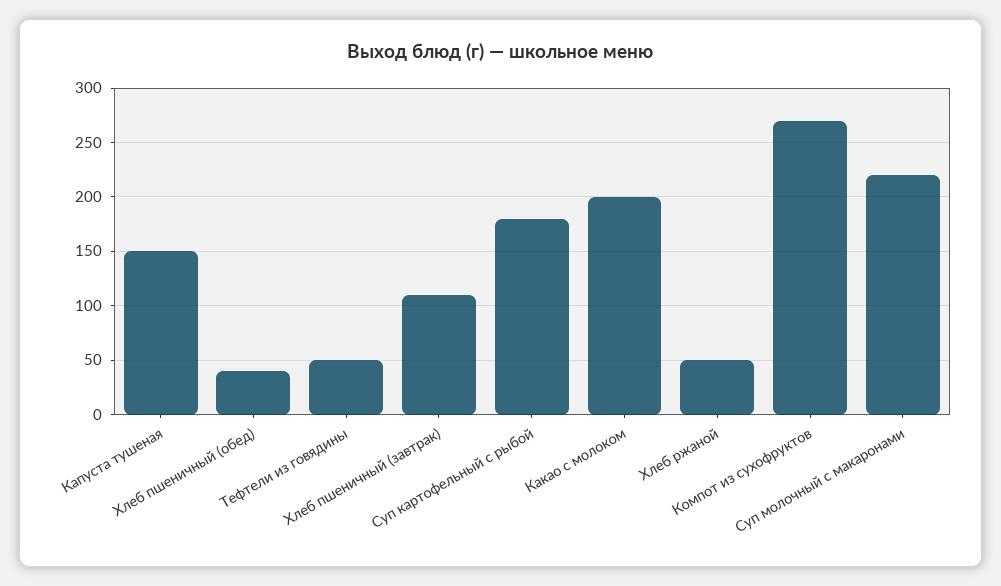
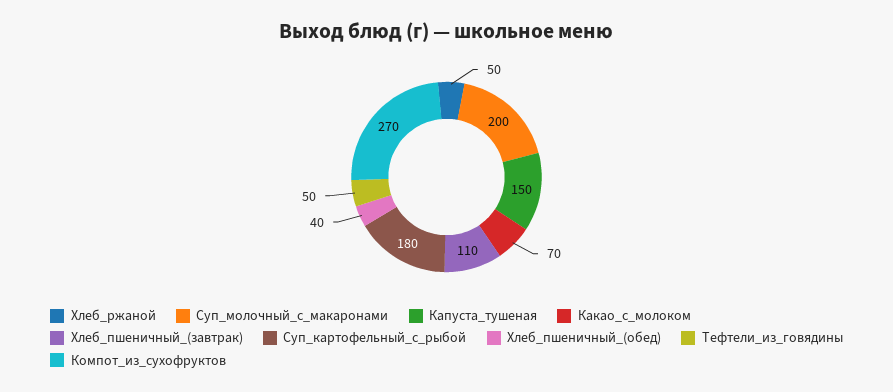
  {
    "Капуста тушеная": 150,
    "Хлеб пшеничный (обед)": 40,
    "Тефтели из говядины": 50,
    "Хлеб пшеничный (завтрак)": 110,
    "Суп картофельный с рыбой": 180,
-   "Какао с молоком": 200,
+   "Какао с молоком": 70,
    "Хлеб ржаной": 50,
    "Компот из сухофруктов": 270,
-   "Суп молочный с макаронами": 220
+   "Суп молочный с макаронами": 200
  }

